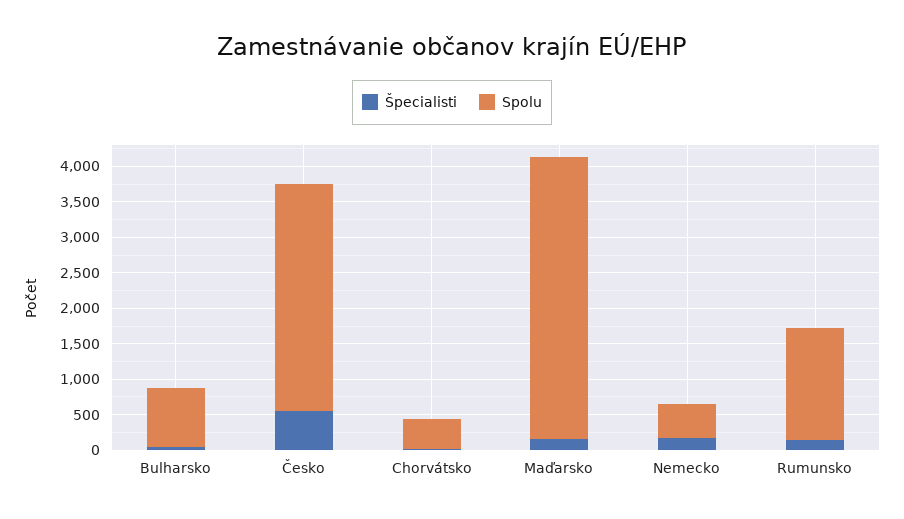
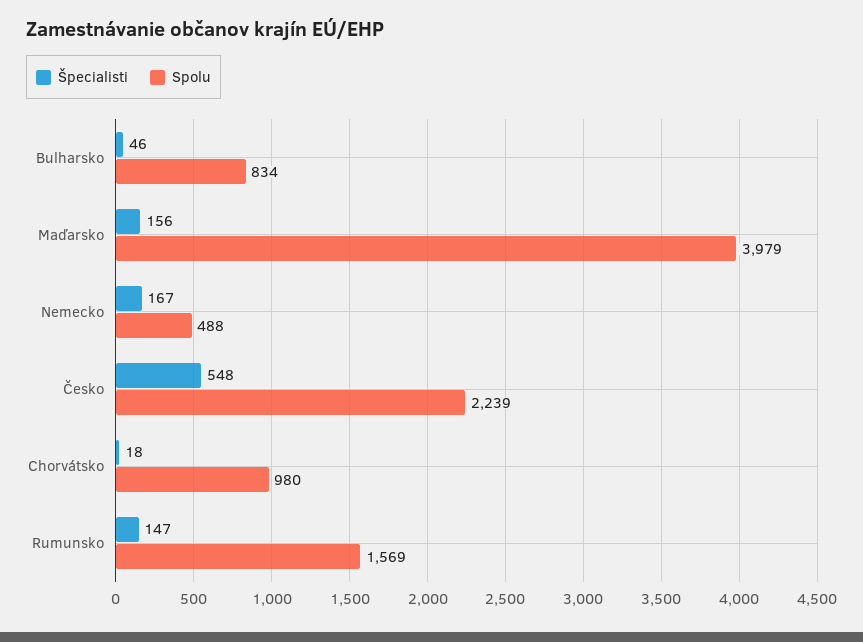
  {
    "Špecialisti": {
      "Bulharsko": 46,
      "Česko": 548,
      "Chorvátsko": 18,
      "Maďarsko": 156,
      "Nemecko": 167,
      "Rumunsko": 147
    },
    "Spolu": {
      "Bulharsko": 834,
-     "Česko": 3250,
+     "Česko": 2239,
-     "Chorvátsko": 500,
+     "Chorvátsko": 980,
      "Maďarsko": 3979,
      "Nemecko": 488,
      "Rumunsko": 1569
    }
  }

